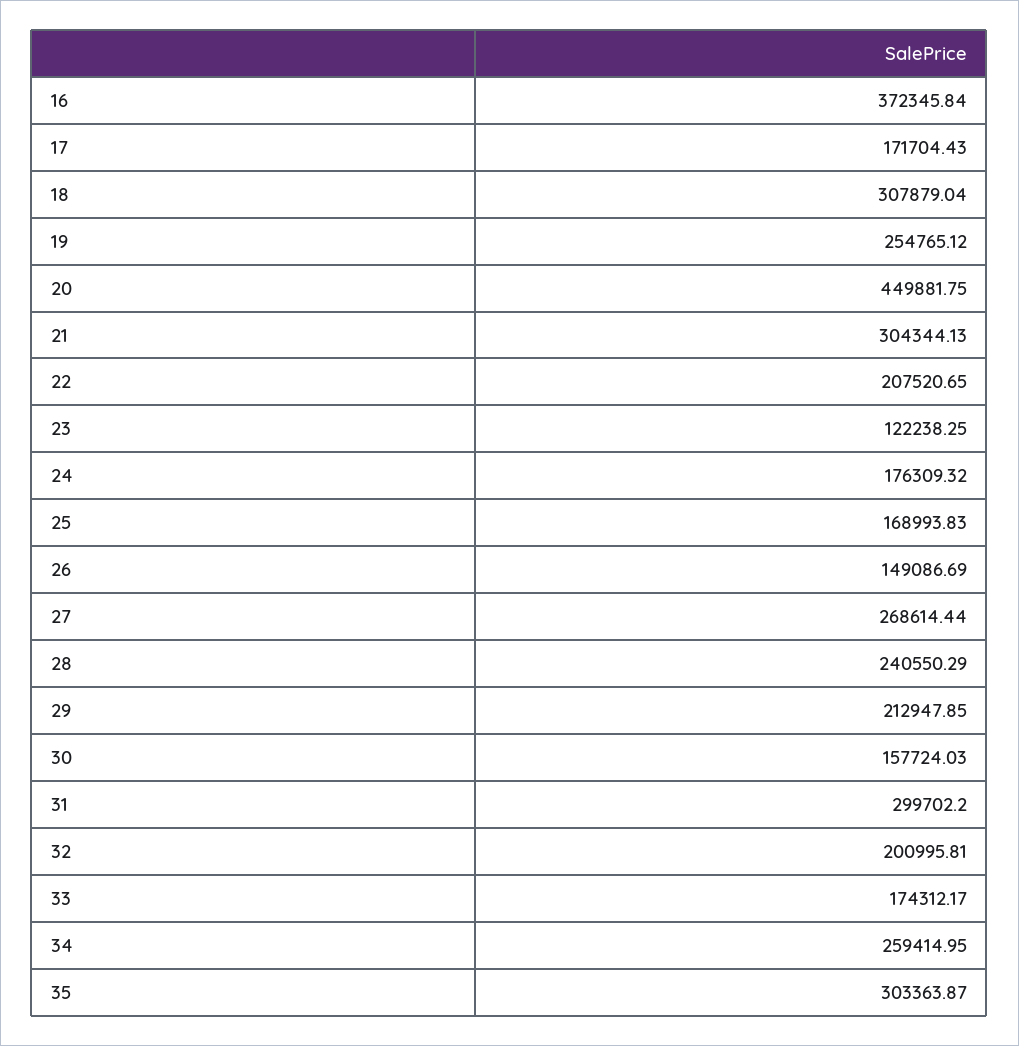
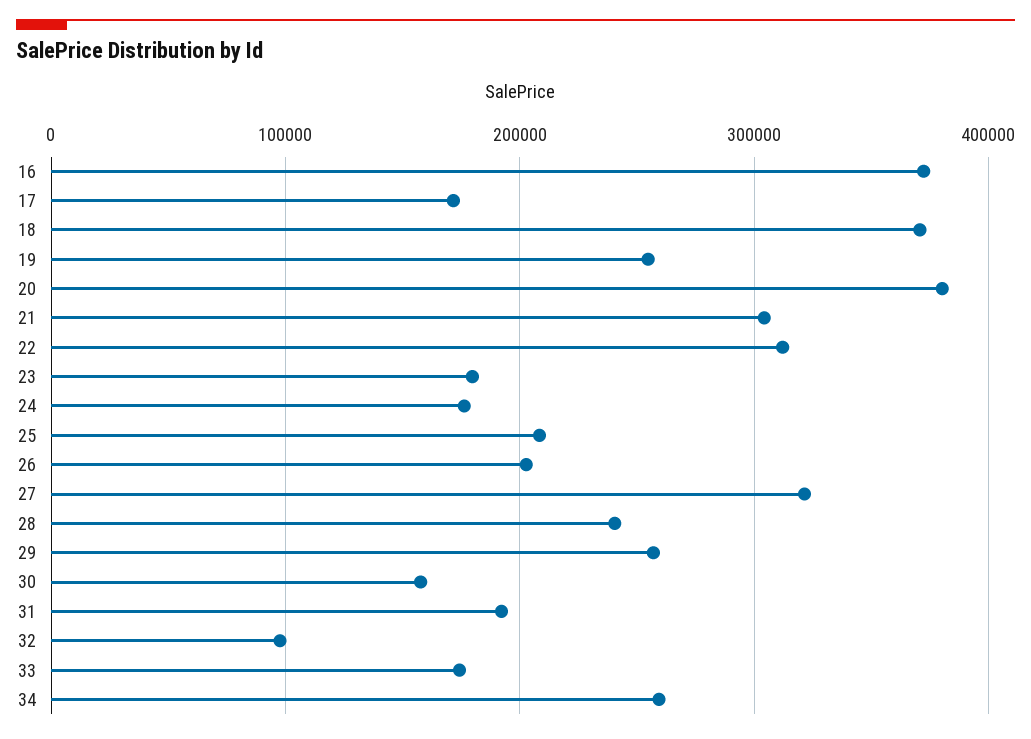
  {
    "16": 372345.84,
    "17": 171704.43,
-   "18": 307879.04,
+   "18": 370000,
    "19": 254765.12,
-   "20": 449881.75,
+   "20": 380000,
    "21": 304344.13,
-   "22": 207520.65,
+   "22": 310000,
-   "23": 122238.25,
+   "23": 180000,
    "24": 176309.32,
-   "25": 168993.83,
+   "25": 210000,
-   "26": 149086.69,
+   "26": 200000,
-   "27": 268614.44,
+   "27": 320000,
    "28": 240550.29,
-   "29": 212947.85,
+   "29": 260000,
    "30": 157724.03,
-   "31": 299702.2,
+   "31": 190000,
-   "32": 200995.81,
+   "32": 100000,
    "33": 174312.17,
-   "34": 259414.95,
+   "34": 259414.95
-   "35": 303363.87
  }

